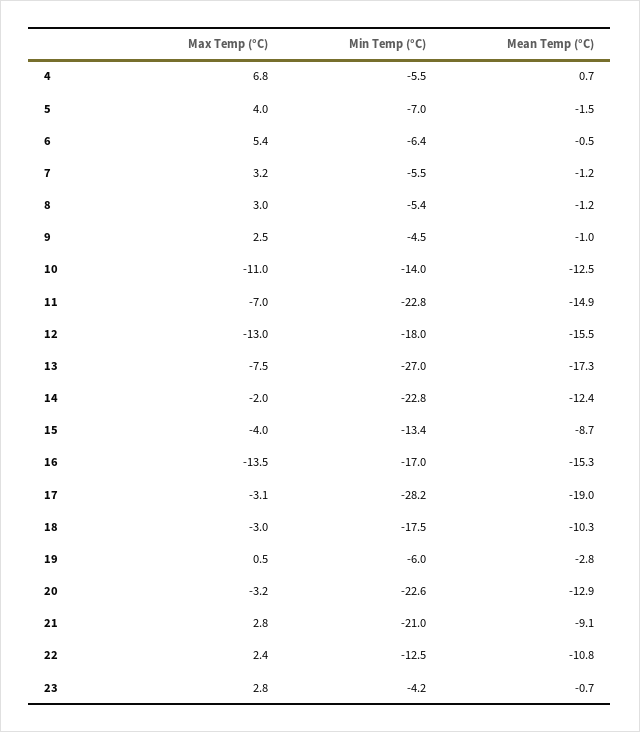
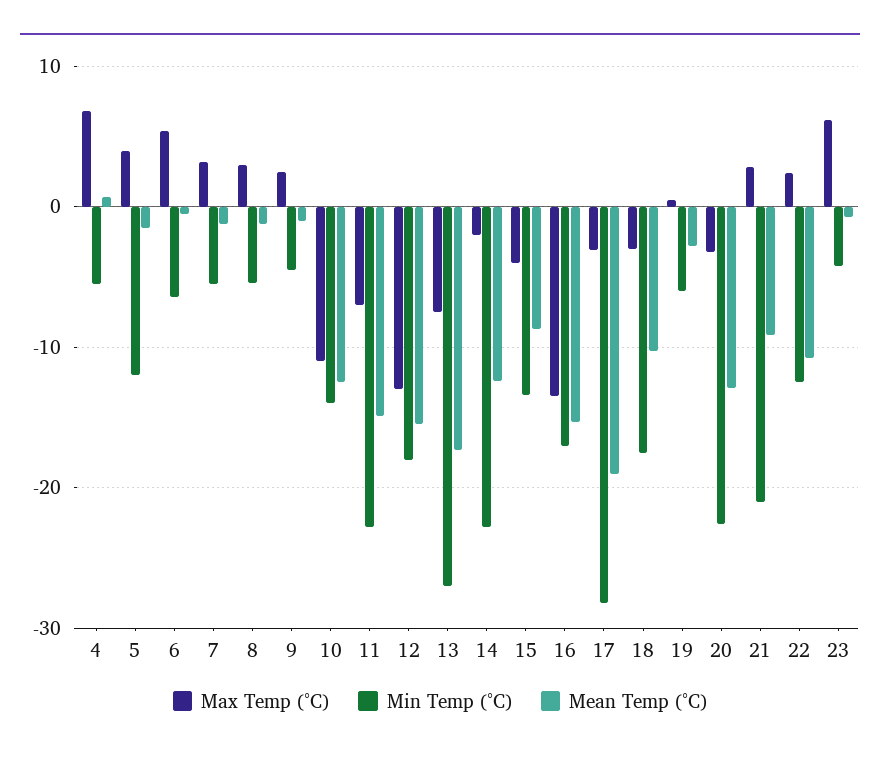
  {
    "Max Temp (°C)": {
      "4": 6.8,
      "5": 4,
      "6": 5.4,
      "7": 3.2,
      "8": 3,
      "9": 2.5,
      "10": -11,
      "11": -7,
      "12": -13,
      "13": -7.5,
      "14": -2,
      "15": -4,
      "16": -13.5,
      "17": -3.1,
      "18": -3,
      "19": 0.5,
      "20": -3.2,
      "21": 2.8,
      "22": 2.4,
-     "23": 2.8
+     "23": 6
    },
    "Min Temp (°C)": {
      "4": -5.5,
-     "5": -7,
+     "5": -12,
      "6": -6.4,
      "7": -5.5,
      "8": -5.4,
      "9": -4.5,
      "10": -14,
      "11": -22.8,
      "12": -18,
      "13": -27,
      "14": -22.8,
      "15": -13.4,
      "16": -17,
      "17": -28.2,
      "18": -17.5,
      "19": -6,
      "20": -22.6,
      "21": -21,
      "22": -12.5,
      "23": -4.2
    },
    "Mean Temp (°C)": {
      "4": 0.7,
      "5": -1.5,
      "6": -0.5,
      "7": -1.2,
      "8": -1.2,
      "9": -1,
      "10": -12.5,
      "11": -14.9,
      "12": -15.5,
      "13": -17.3,
      "14": -12.4,
      "15": -8.7,
      "16": -15.3,
      "17": -19,
      "18": -10.3,
      "19": -2.8,
      "20": -12.9,
      "21": -9.1,
      "22": -10.8,
      "23": -0.7
    }
  }

